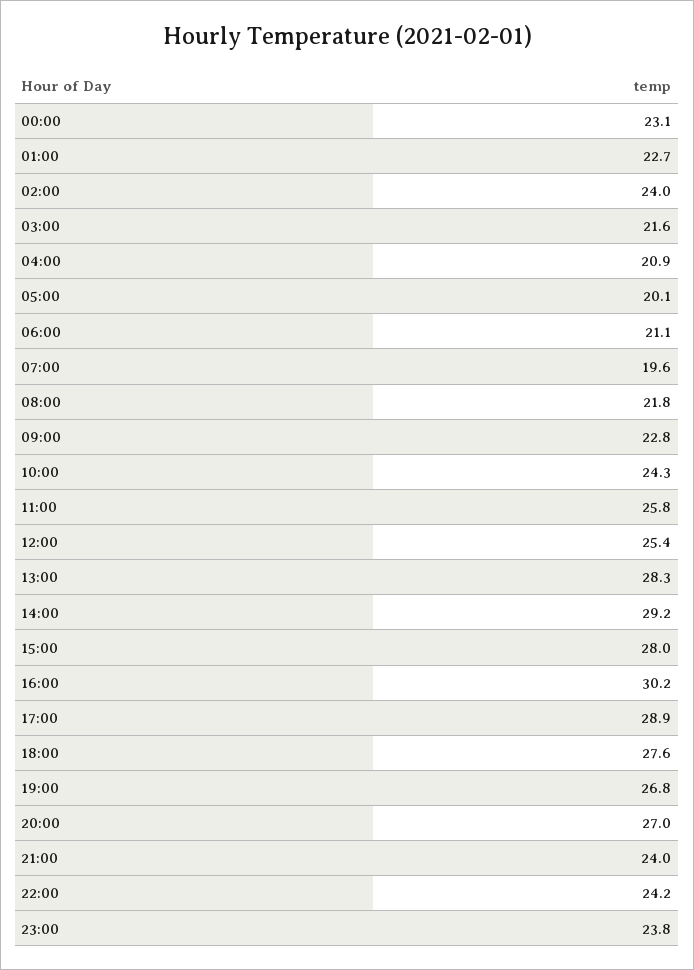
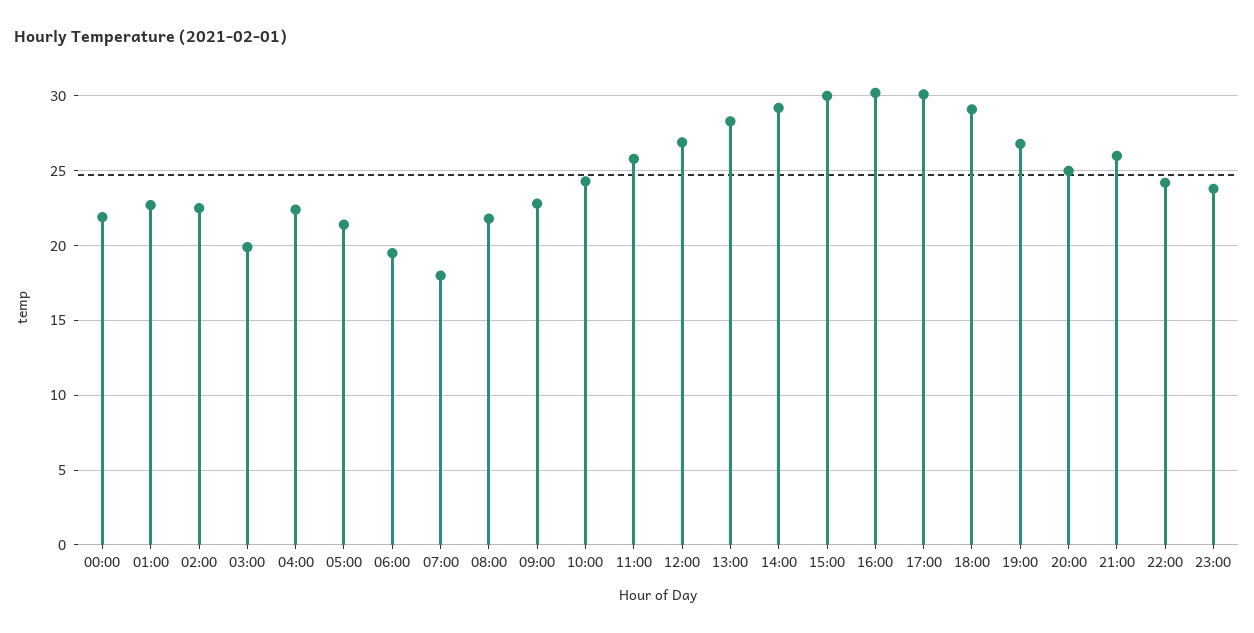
  {
-   "00:00": 23.1,
+   "00:00": 22,
    "01:00": 22.7,
-   "02:00": 24,
+   "02:00": 22.5,
-   "03:00": 21.6,
+   "03:00": 20,
-   "04:00": 20.9,
+   "04:00": 22.5,
-   "05:00": 20.1,
+   "05:00": 21.5,
-   "06:00": 21.1,
+   "06:00": 19.5,
-   "07:00": 19.6,
+   "07:00": 18,
    "08:00": 21.8,
    "09:00": 22.8,
    "10:00": 24.3,
    "11:00": 25.8,
-   "12:00": 25.4,
+   "12:00": 27,
    "13:00": 28.3,
    "14:00": 29.2,
-   "15:00": 28,
+   "15:00": 30,
    "16:00": 30.2,
-   "17:00": 28.9,
+   "17:00": 30,
-   "18:00": 27.6,
+   "18:00": 29,
    "19:00": 26.8,
-   "20:00": 27,
+   "20:00": 25,
-   "21:00": 24,
+   "21:00": 26,
    "22:00": 24.2,
    "23:00": 23.8
  }

